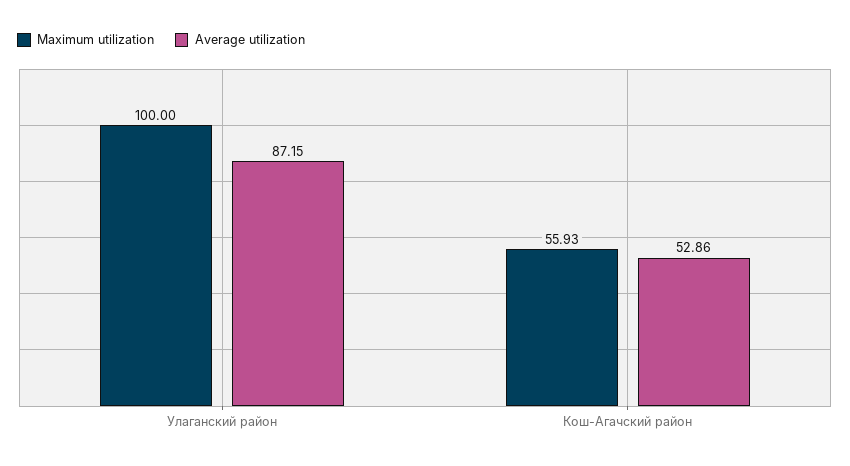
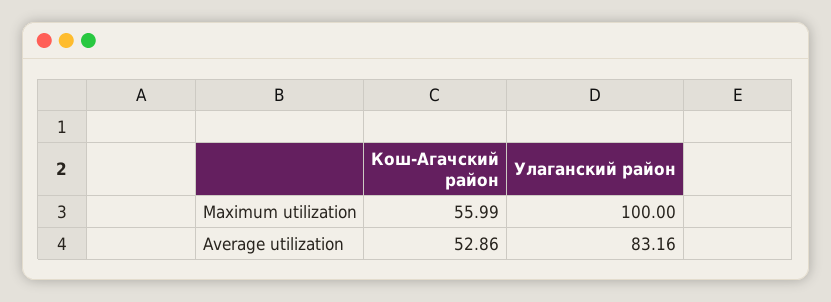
  {
    "Maximum utilization": {
      "Улаганский район": 100,
-     "Кош-Агачский район": 55.93
+     "Кош-Агачский район": 55.99
    },
    "Average utilization": {
-     "Улаганский район": 87.15,
+     "Улаганский район": 83.16,
      "Кош-Агачский район": 52.86
    }
  }

